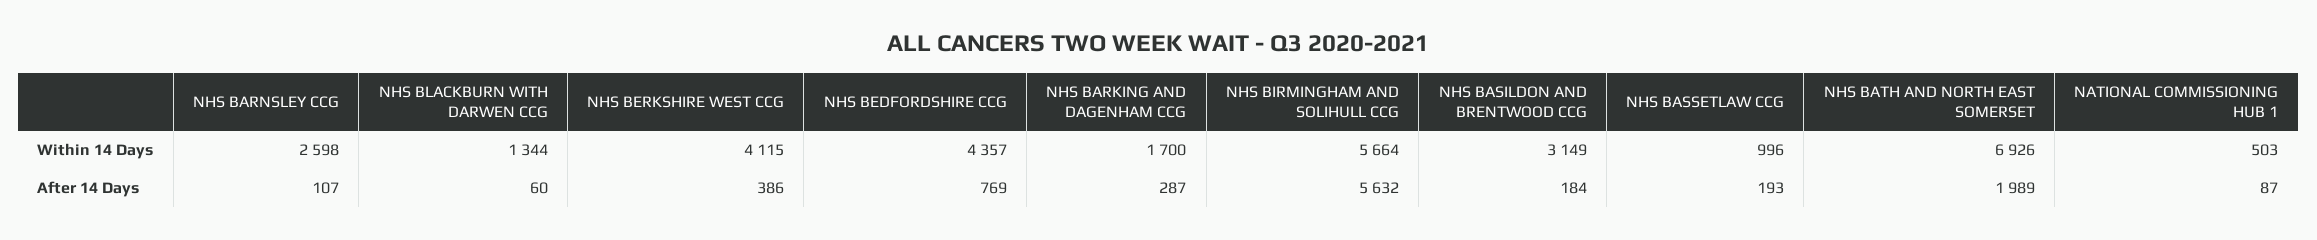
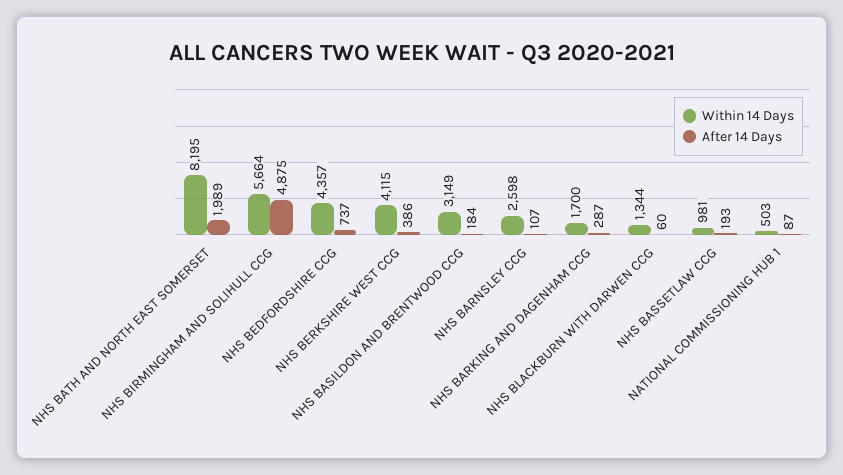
  {
    "Within 14 Days": {
      "NHS BARNSLEY CCG": 2598,
      "NHS BLACKBURN WITH DARWEN CCG": 1344,
      "NHS BERKSHIRE WEST CCG": 4115,
      "NHS BEDFORDSHIRE CCG": 4357,
      "NHS BARKING AND DAGENHAM CCG": 1700,
      "NHS BIRMINGHAM AND SOLIHULL CCG": 5664,
      "NHS BASILDON AND BRENTWOOD CCG": 3149,
-     "NHS BASSETLAW CCG": 996,
+     "NHS BASSETLAW CCG": 981,
-     "NHS BATH AND NORTH EAST SOMERSET": 6926,
+     "NHS BATH AND NORTH EAST SOMERSET": 8195,
      "NATIONAL COMMISSIONING HUB 1": 503
    },
    "After 14 Days": {
      "NHS BARNSLEY CCG": 107,
      "NHS BLACKBURN WITH DARWEN CCG": 60,
      "NHS BERKSHIRE WEST CCG": 386,
-     "NHS BEDFORDSHIRE CCG": 769,
+     "NHS BEDFORDSHIRE CCG": 737,
      "NHS BARKING AND DAGENHAM CCG": 287,
-     "NHS BIRMINGHAM AND SOLIHULL CCG": 5632,
+     "NHS BIRMINGHAM AND SOLIHULL CCG": 4875,
      "NHS BASILDON AND BRENTWOOD CCG": 184,
      "NHS BASSETLAW CCG": 193,
      "NHS BATH AND NORTH EAST SOMERSET": 1989,
      "NATIONAL COMMISSIONING HUB 1": 87
    }
  }

